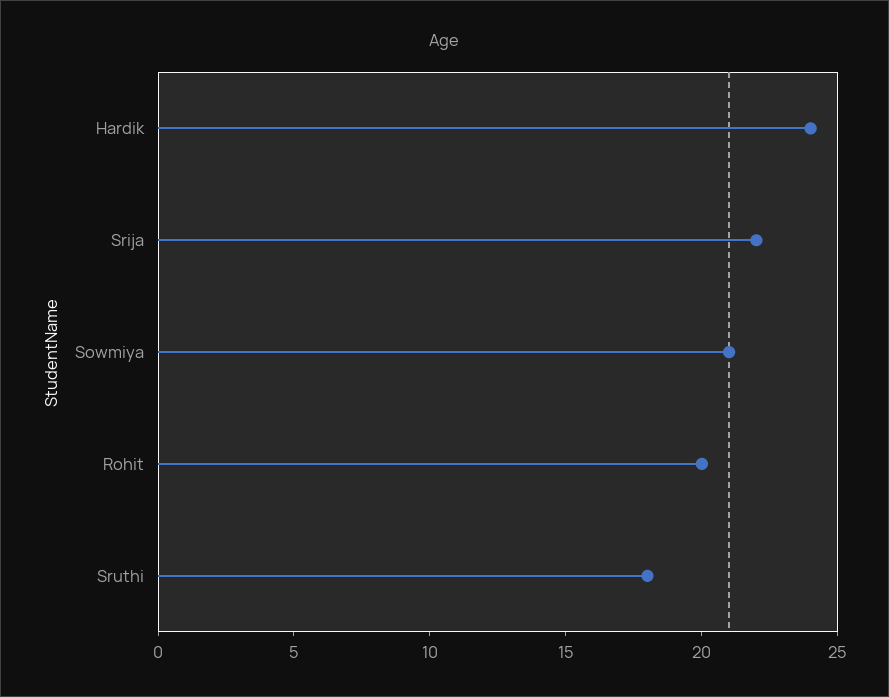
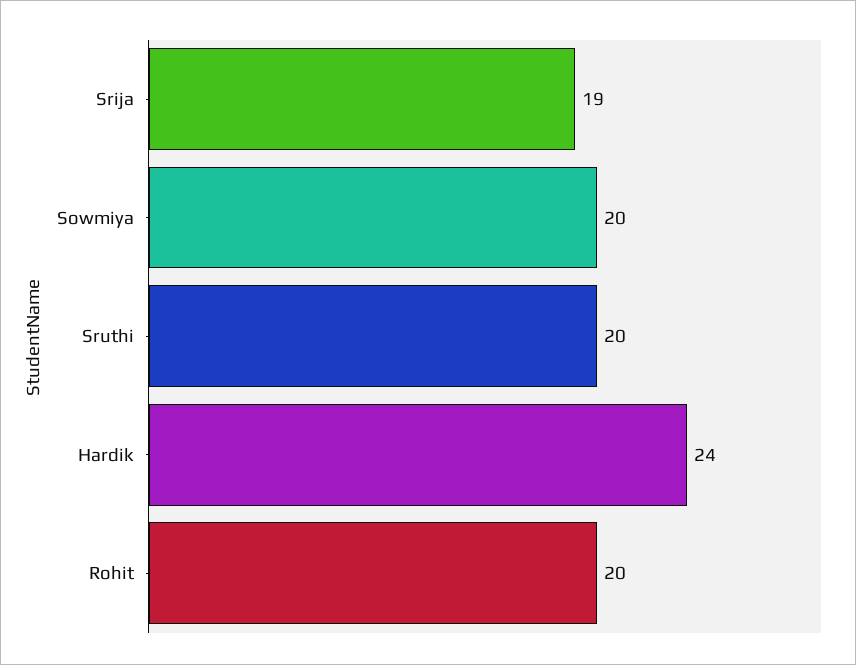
  {
    "Hardik": 24,
-   "Srija": 22,
+   "Srija": 19,
-   "Sowmiya": 21,
+   "Sowmiya": 20,
    "Rohit": 20,
-   "Sruthi": 18
+   "Sruthi": 20
  }

